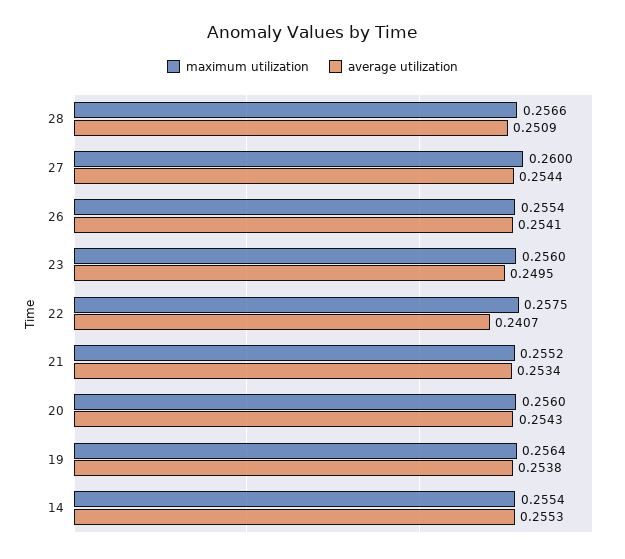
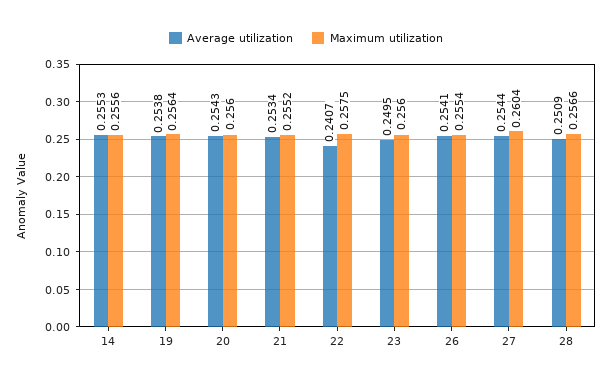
  {
    "maximum utilization": {
      "28": 0.2566,
-     "27": 0.26,
+     "27": 0.2604,
      "26": 0.2554,
      "23": 0.256,
      "22": 0.2575,
      "21": 0.2552,
      "20": 0.256,
      "19": 0.2564,
-     "14": 0.2554
+     "14": 0.2556
    },
    "average utilization": {
      "28": 0.2509,
      "27": 0.2544,
      "26": 0.2541,
      "23": 0.2495,
      "22": 0.2407,
      "21": 0.2534,
      "20": 0.2543,
      "19": 0.2538,
      "14": 0.2553
    }
  }

